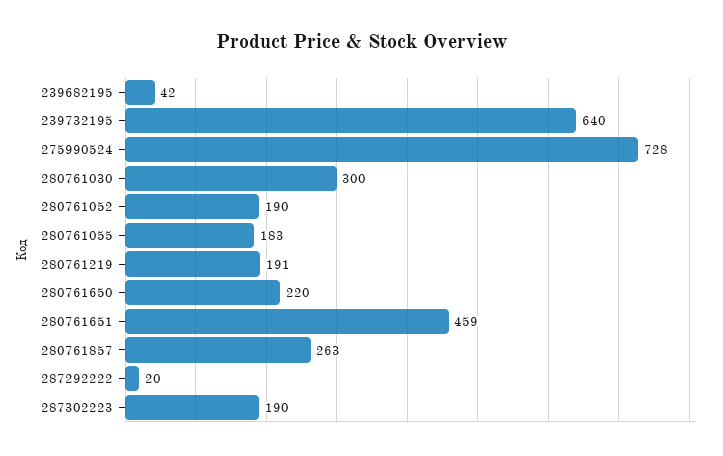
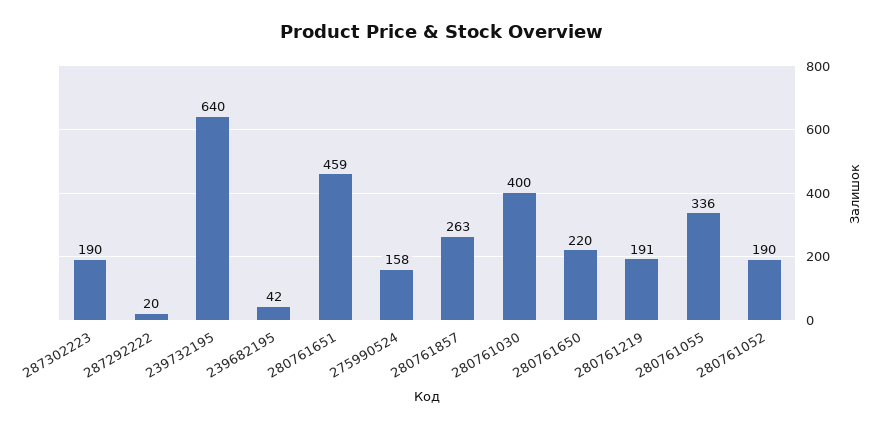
  {
    "239682195": 42,
    "239732195": 640,
-   "275990524": 728,
+   "275990524": 158,
-   "280761030": 300,
+   "280761030": 400,
    "280761052": 190,
-   "280761055": 183,
+   "280761055": 336,
    "280761219": 191,
    "280761650": 220,
    "280761651": 459,
    "280761857": 263,
    "287292222": 20,
    "287302223": 190
  }

